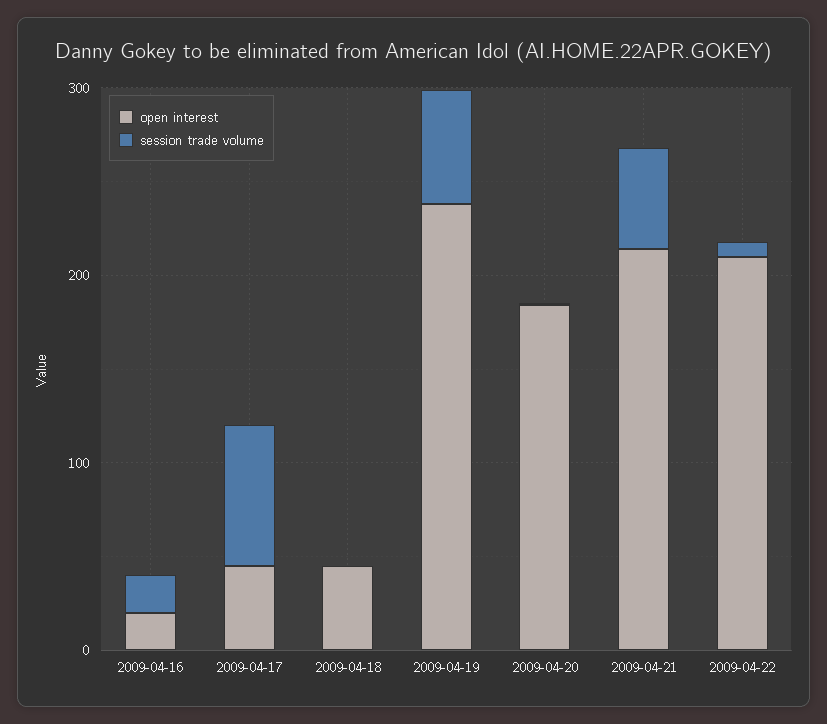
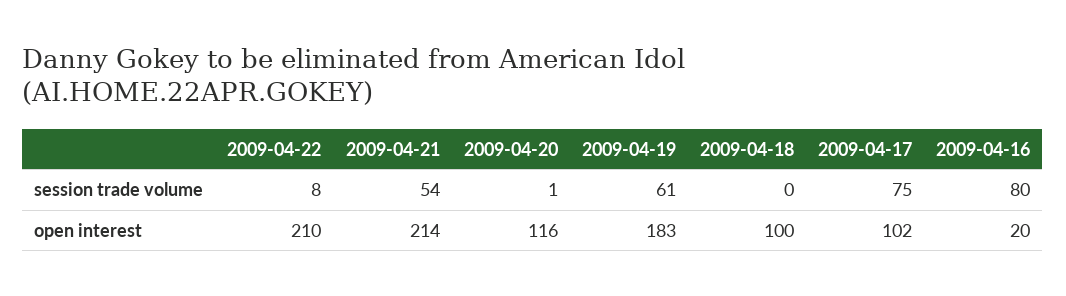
  {
    "open interest": {
      "2009-04-16": 20,
-     "2009-04-17": 40,
+     "2009-04-17": 102,
-     "2009-04-18": 40,
+     "2009-04-18": 100,
-     "2009-04-19": 240,
+     "2009-04-19": 183,
-     "2009-04-20": 180,
+     "2009-04-20": 116,
      "2009-04-21": 214,
      "2009-04-22": 210
    },
    "session trade volume": {
-     "2009-04-16": 20,
+     "2009-04-16": 80,
      "2009-04-17": 75,
      "2009-04-18": 0,
      "2009-04-19": 61,
      "2009-04-20": 1,
      "2009-04-21": 54,
      "2009-04-22": 8
    }
  }

